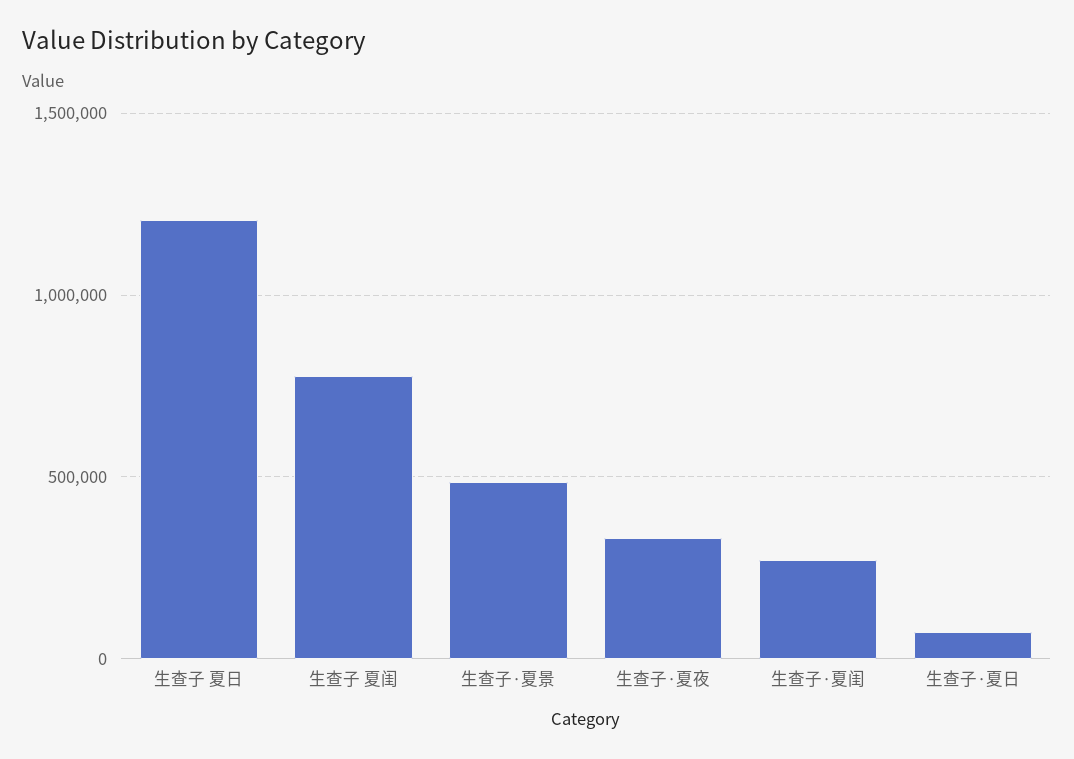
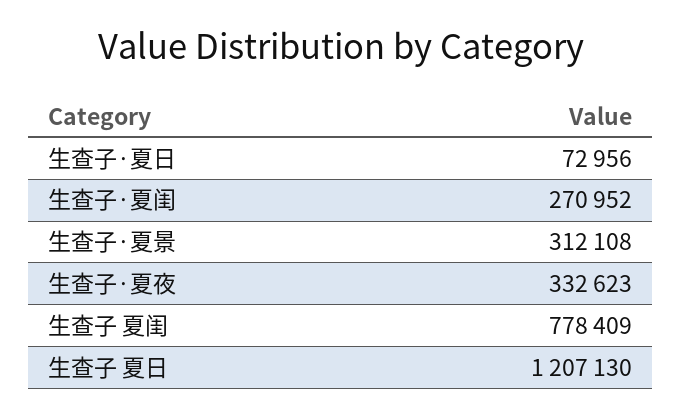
  {
    "生查子 夏日": 1207130,
    "生查子 夏闺": 778409,
-   "生查子·夏景": 500000,
+   "生查子·夏景": 312108,
    "生查子·夏夜": 332623,
    "生查子·夏闺": 270952,
    "生查子·夏日": 72956
  }

